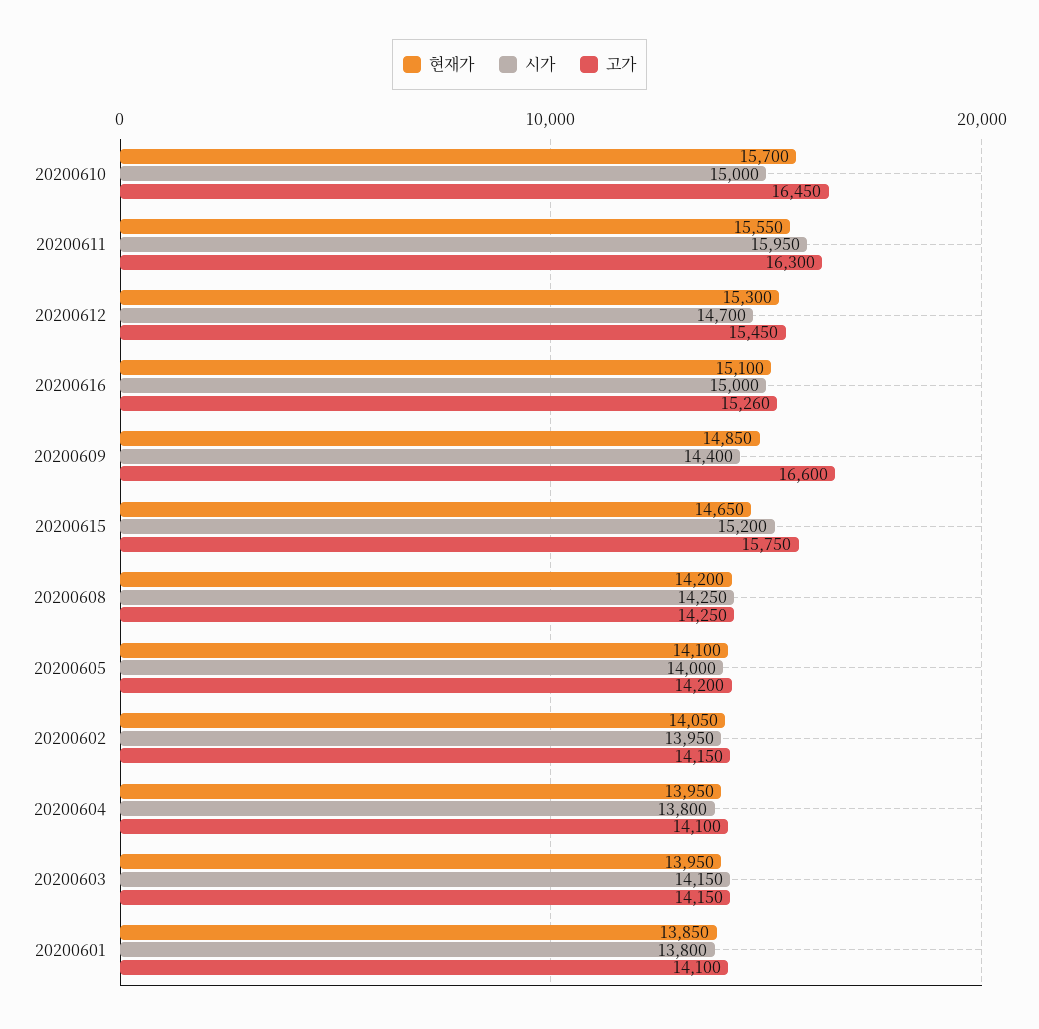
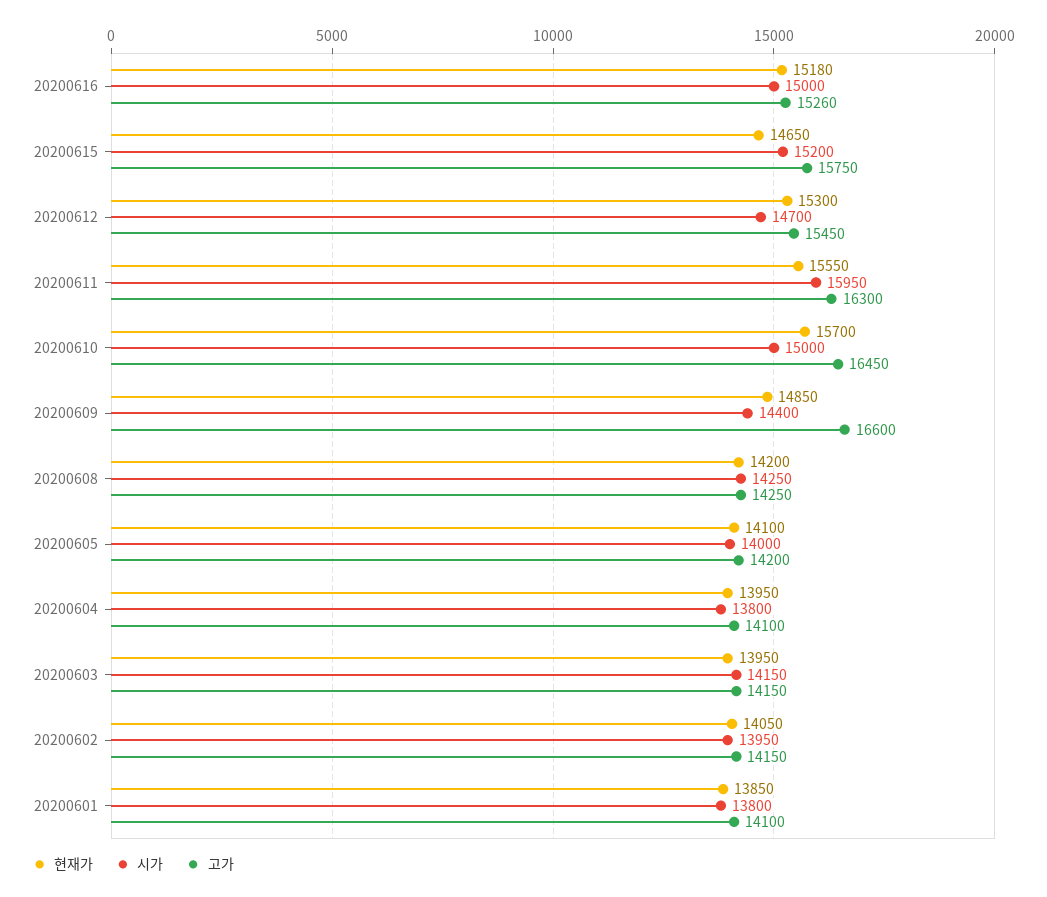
  {
    "현재가": {
      "20200610": 15700,
      "20200611": 15550,
      "20200612": 15300,
-     "20200616": 15100,
+     "20200616": 15180,
      "20200609": 14850,
      "20200615": 14650,
      "20200608": 14200,
      "20200605": 14100,
      "20200602": 14050,
      "20200604": 13950,
      "20200603": 13950,
      "20200601": 13850
    },
    "시가": {
      "20200610": 15000,
      "20200611": 15950,
      "20200612": 14700,
      "20200616": 15000,
      "20200609": 14400,
      "20200615": 15200,
      "20200608": 14250,
      "20200605": 14000,
      "20200602": 13950,
      "20200604": 13800,
      "20200603": 14150,
      "20200601": 13800
    },
    "고가": {
      "20200610": 16450,
      "20200611": 16300,
      "20200612": 15450,
      "20200616": 15260,
      "20200609": 16600,
      "20200615": 15750,
      "20200608": 14250,
      "20200605": 14200,
      "20200602": 14150,
      "20200604": 14100,
      "20200603": 14150,
      "20200601": 14100
    }
  }

